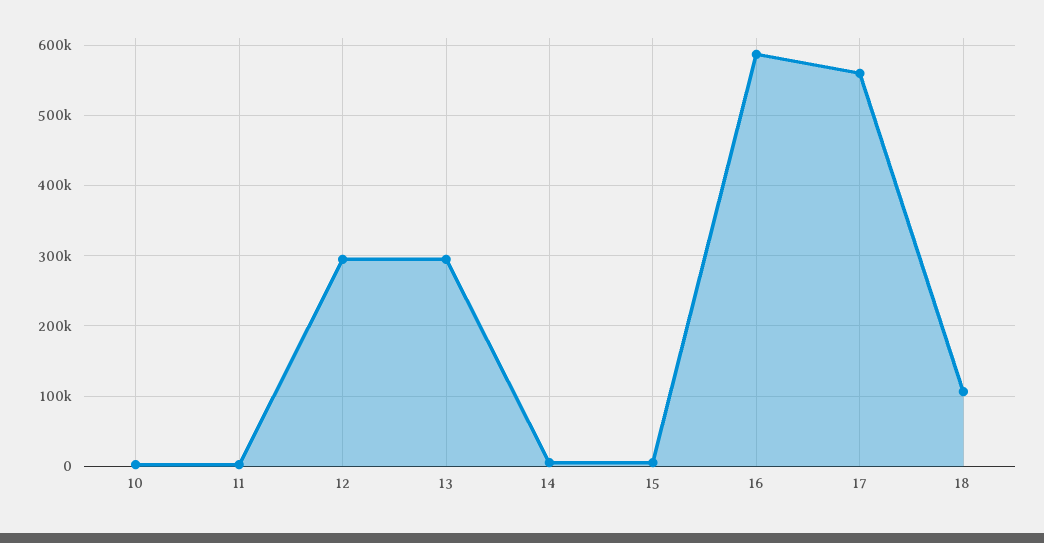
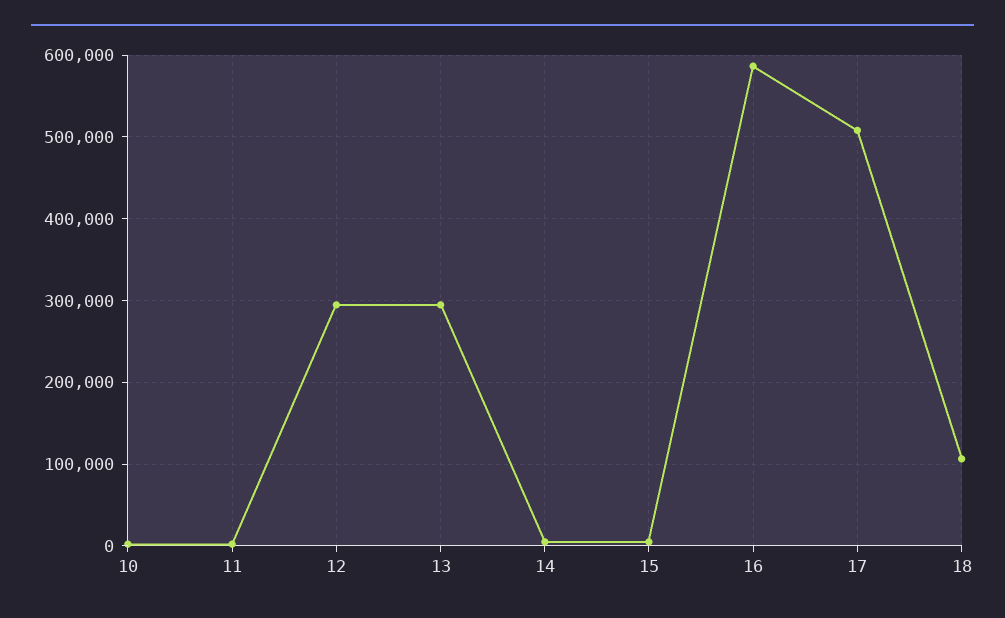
  {
    "10": 0,
    "11": 0,
    "12": 290000,
    "13": 290000,
    "14": 10000,
    "15": 10000,
    "16": 590000,
-   "17": 560000,
+   "17": 510000,
    "18": 110000
  }

